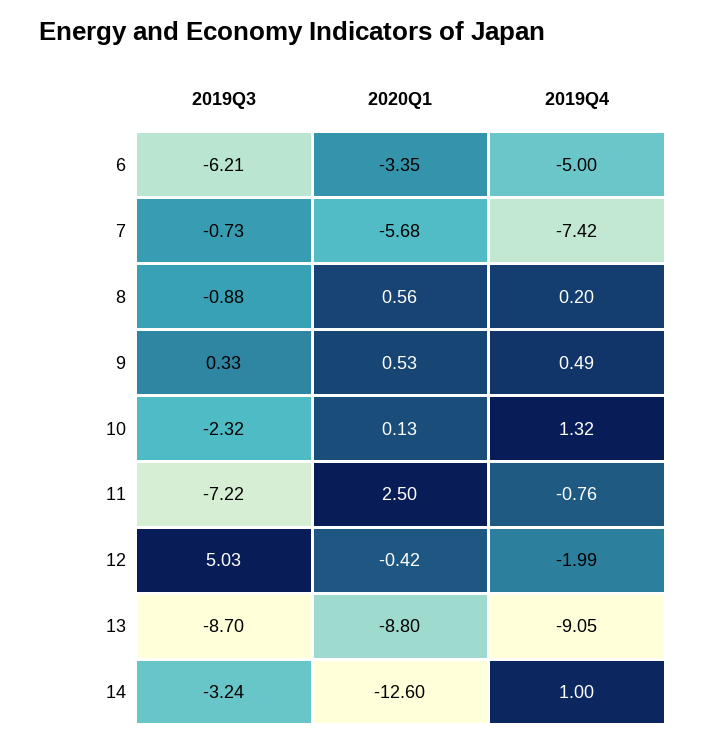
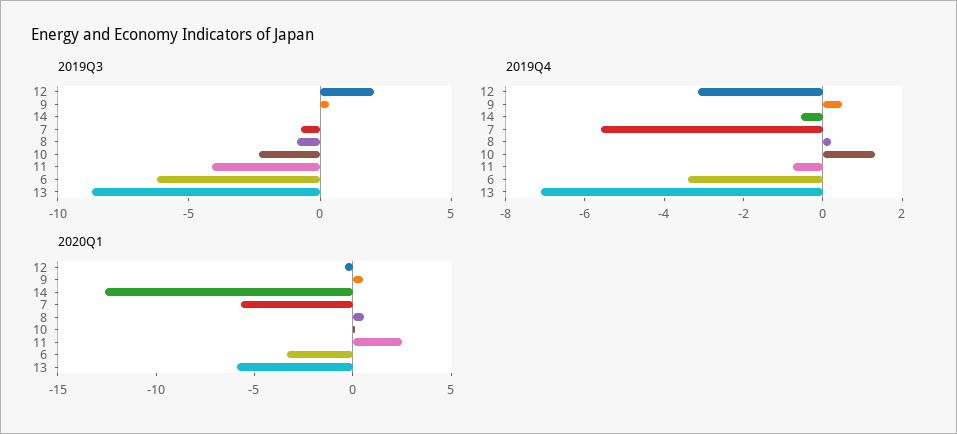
  {
    "2019Q3": {
      "6": -6.21,
      "7": -0.73,
      "8": -0.88,
      "9": 0.33,
      "10": -2.32,
-     "11": -7.22,
+     "11": -4,
-     "12": 5.03,
+     "12": 2,
      "13": -8.7,
-     "14": -3.24
+     "14": 0
    },
    "2020Q1": {
      "6": -3.35,
      "7": -5.68,
      "8": 0.56,
      "9": 0.53,
      "10": 0.13,
      "11": 2.5,
      "12": -0.42,
-     "13": -8.8,
+     "13": -6,
      "14": -12.6
    },
    "2019Q4": {
-     "6": -5,
+     "6": -3.5,
-     "7": -7.42,
+     "7": -5.5,
      "8": 0.2,
      "9": 0.49,
      "10": 1.32,
      "11": -0.76,
-     "12": -1.99,
+     "12": -3,
-     "13": -9.05,
+     "13": -7,
-     "14": 1
+     "14": -0.5
    }
  }

